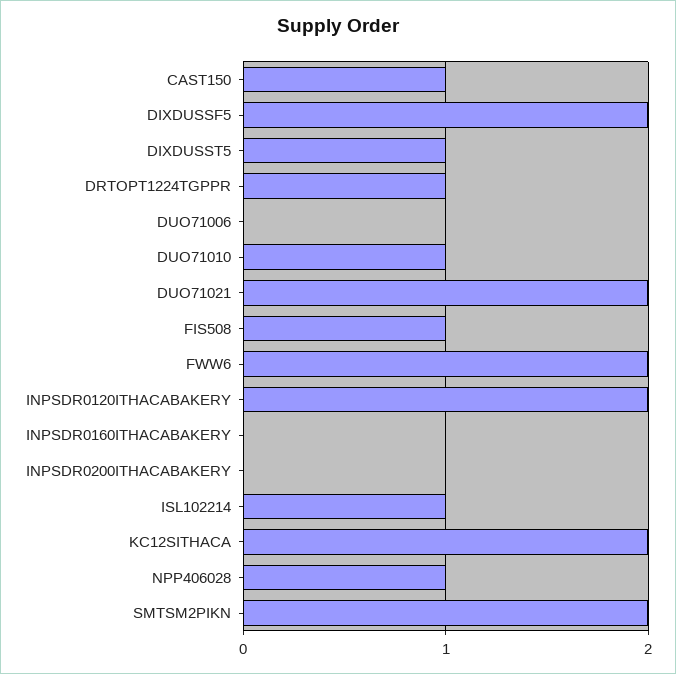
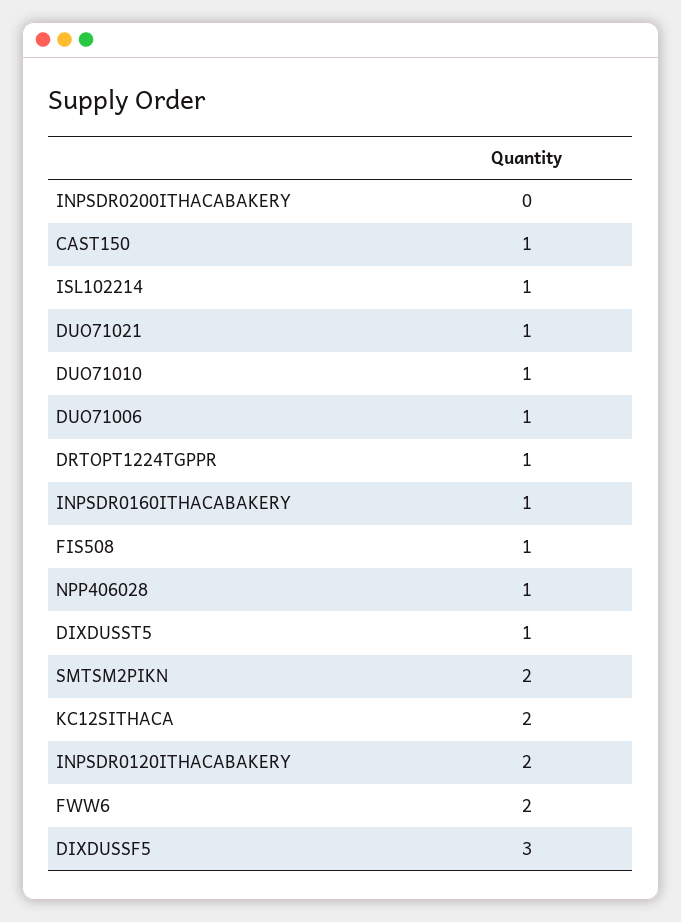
  {
    "CAST150": 1,
-   "DIXDUSSF5": 2,
+   "DIXDUSSF5": 3,
    "DIXDUSST5": 1,
    "DRTOPT1224TGPPR": 1,
-   "DUO71006": 0,
+   "DUO71006": 1,
    "DUO71010": 1,
-   "DUO71021": 2,
+   "DUO71021": 1,
    "FIS508": 1,
    "FWW6": 2,
    "INPSDR0120ITHACABAKERY": 2,
-   "INPSDR0160ITHACABAKERY": 0,
+   "INPSDR0160ITHACABAKERY": 1,
    "INPSDR0200ITHACABAKERY": 0,
    "ISL102214": 1,
    "KC12SITHACA": 2,
    "NPP406028": 1,
    "SMTSM2PIKN": 2
  }

